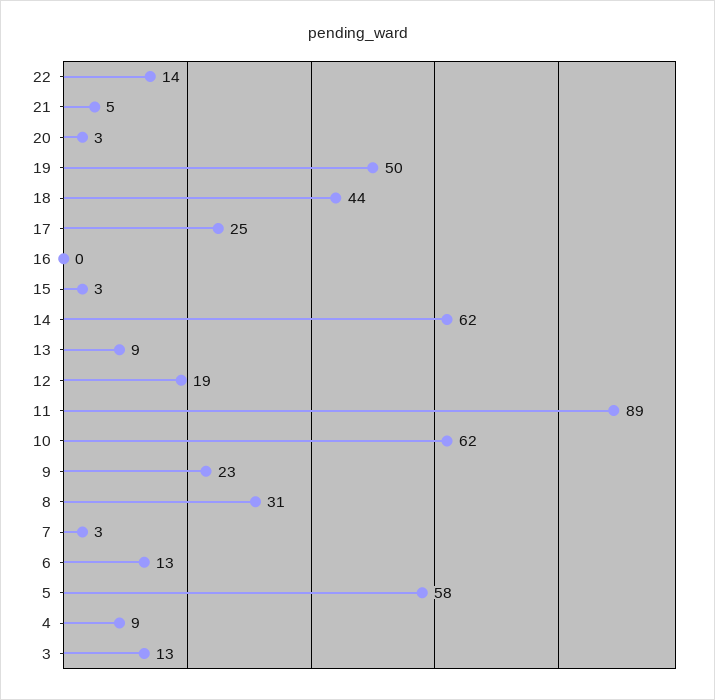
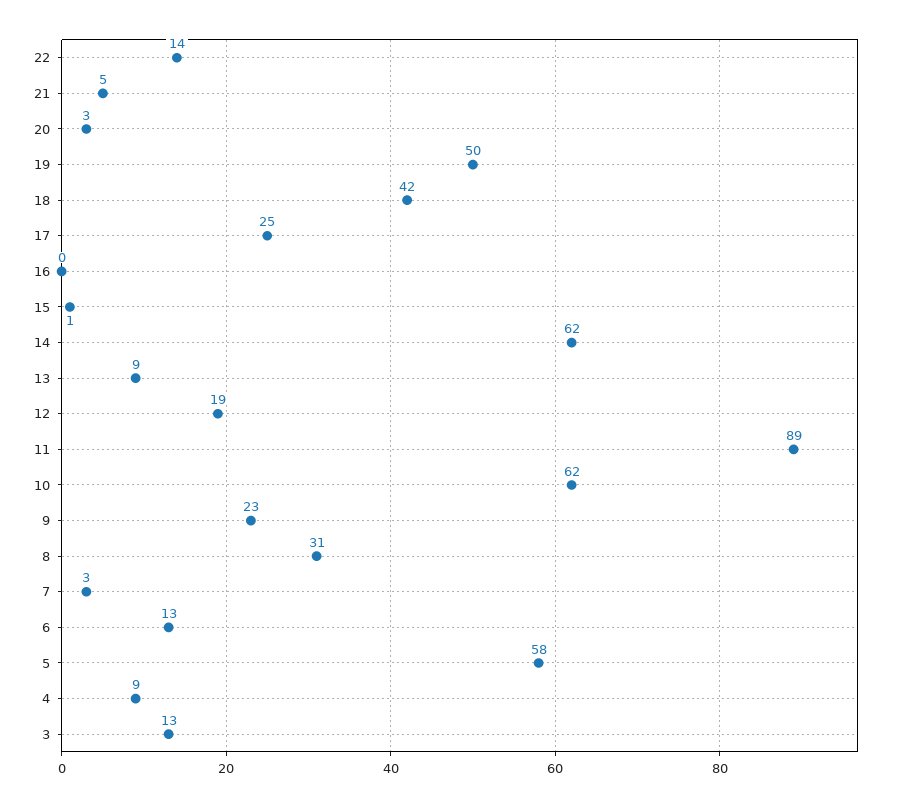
  {
    "22": 14,
    "21": 5,
    "20": 3,
    "19": 50,
-   "18": 44,
+   "18": 42,
    "17": 25,
    "16": 0,
-   "15": 3,
+   "15": 1,
    "14": 62,
    "13": 9,
    "12": 19,
    "11": 89,
    "10": 62,
    "9": 23,
    "8": 31,
    "7": 3,
    "6": 13,
    "5": 58,
    "4": 9,
    "3": 13
  }

